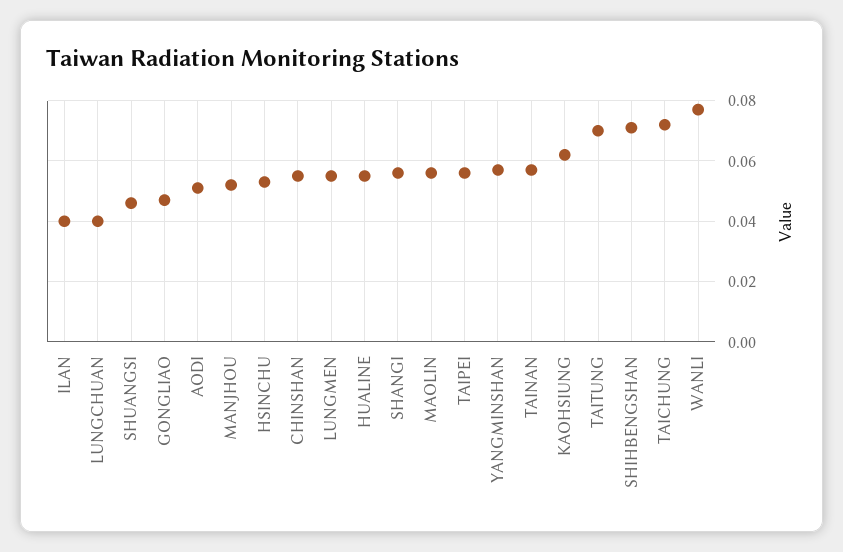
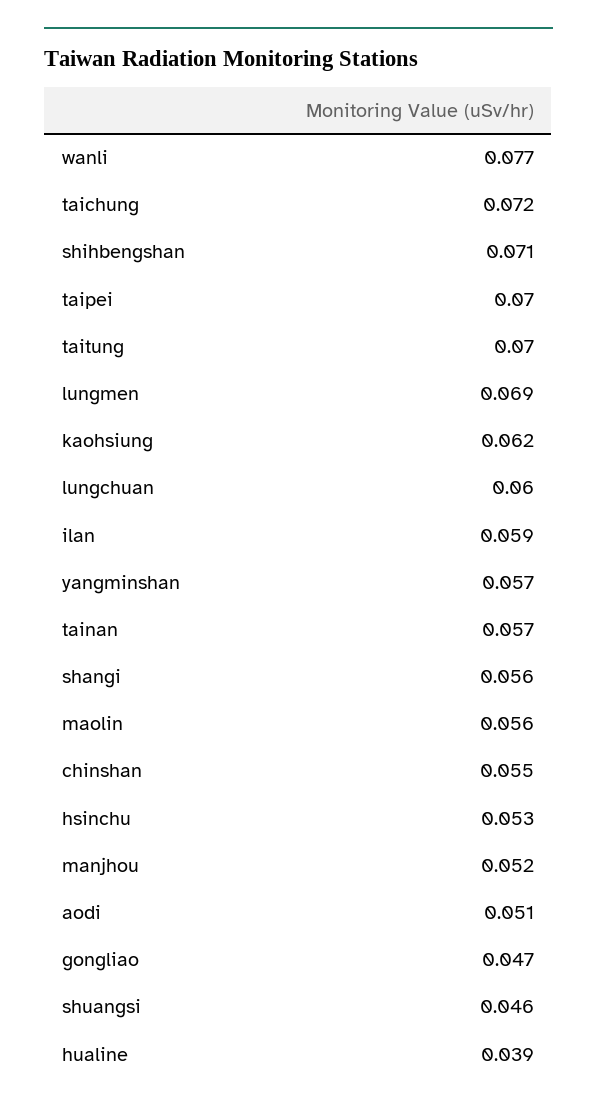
  {
-   "ILAN": 0.04,
+   "ILAN": 0.059,
-   "LUNGCHUAN": 0.04,
+   "LUNGCHUAN": 0.06,
    "SHUANGSI": 0.046,
    "GONGLIAO": 0.047,
    "AODI": 0.051,
    "MANJHOU": 0.052,
    "HSINCHU": 0.053,
    "CHINSHAN": 0.055,
-   "LUNGMEN": 0.055,
+   "LUNGMEN": 0.069,
-   "HUALINE": 0.055,
+   "HUALINE": 0.039,
    "SHANGI": 0.056,
    "MAOLIN": 0.056,
-   "TAIPEI": 0.055,
+   "TAIPEI": 0.07,
    "YANGMINSHAN": 0.057,
    "TAINAN": 0.057,
    "KAOHSIUNG": 0.062,
    "TAITUNG": 0.07,
    "SHIHBENGSHAN": 0.071,
    "TAICHUNG": 0.072,
    "WANLI": 0.077
  }

